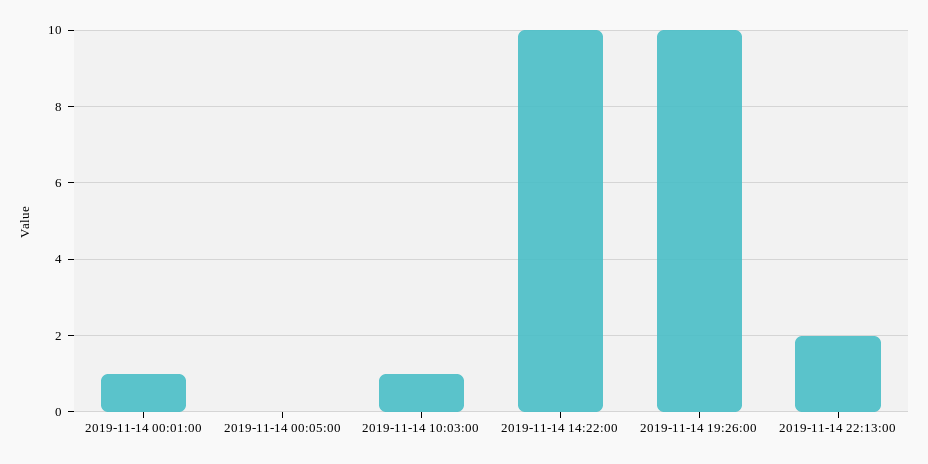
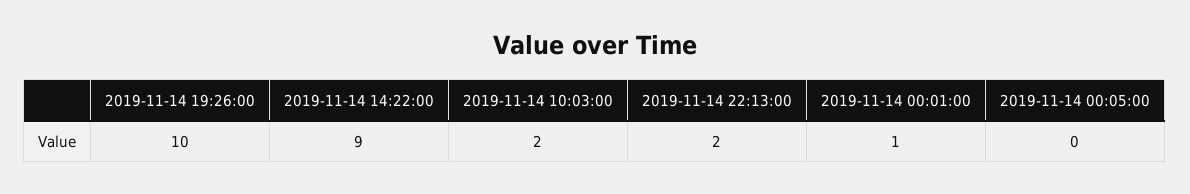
  {
    "2019-11-14 00:01:00": 1,
    "2019-11-14 00:05:00": 0,
-   "2019-11-14 10:03:00": 1,
+   "2019-11-14 10:03:00": 2,
-   "2019-11-14 14:22:00": 10,
+   "2019-11-14 14:22:00": 9,
    "2019-11-14 19:26:00": 10,
    "2019-11-14 22:13:00": 2
  }

